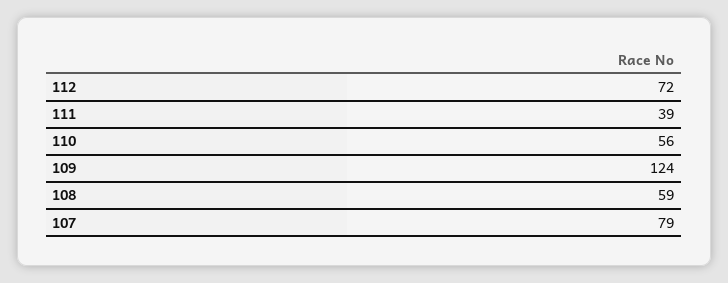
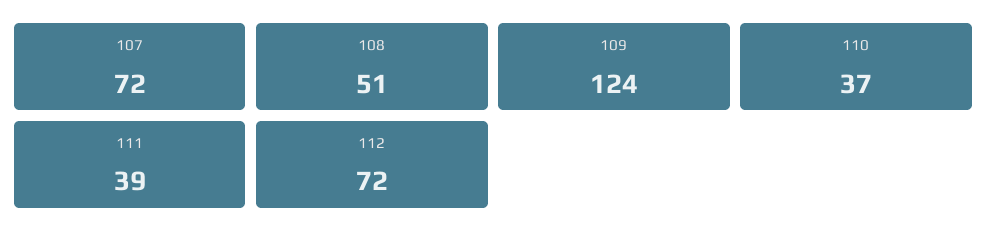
  {
    "112": 72,
    "111": 39,
-   "110": 56,
+   "110": 37,
    "109": 124,
-   "108": 59,
+   "108": 51,
-   "107": 79
+   "107": 72
  }

